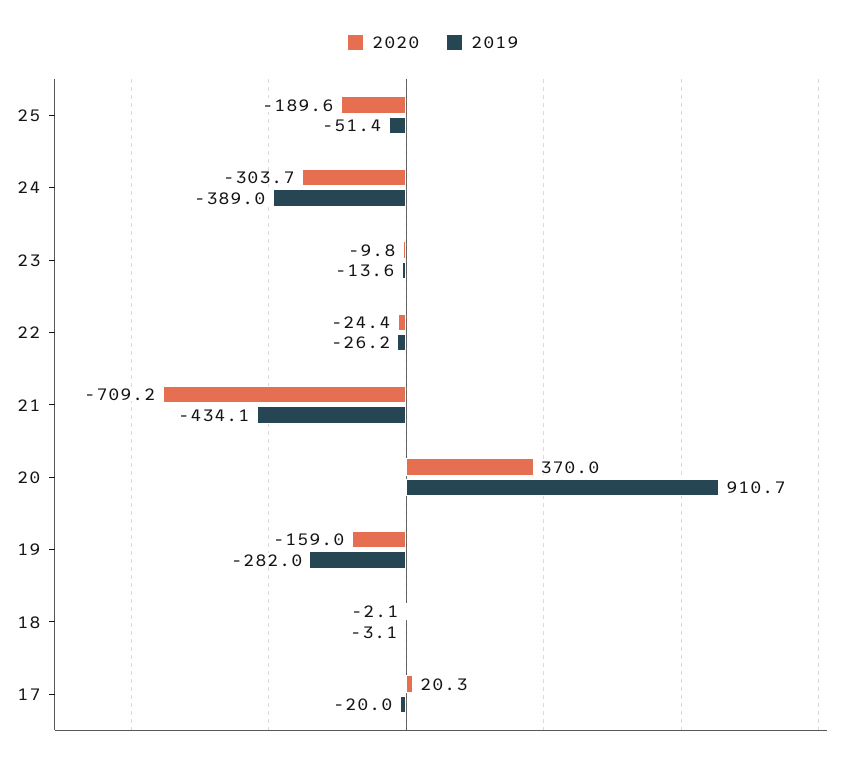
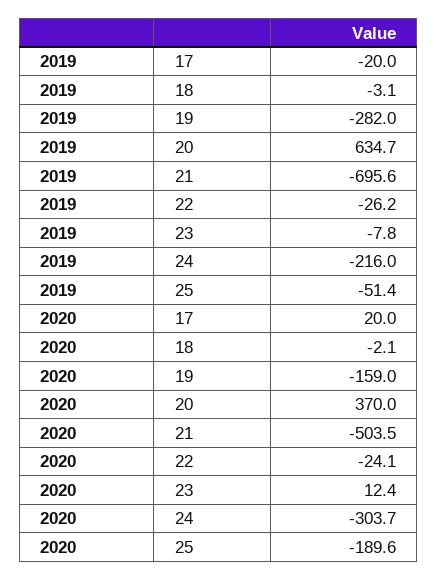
  {
    "2020": {
      "25": -189.6,
      "24": -303.7,
-     "23": -9.8,
+     "23": 12.4,
-     "22": -24.4,
+     "22": -24.1,
-     "21": -709.2,
+     "21": -503.5,
      "20": 370,
      "19": -159,
      "18": -2.1,
-     "17": 20.3
+     "17": 20
    },
    "2019": {
      "25": -51.4,
-     "24": -389,
+     "24": -216,
-     "23": -13.6,
+     "23": -7.8,
      "22": -26.2,
-     "21": -434.1,
+     "21": -695.6,
-     "20": 910.7,
+     "20": 634.7,
      "19": -282,
      "18": -3.1,
      "17": -20
    }
  }

